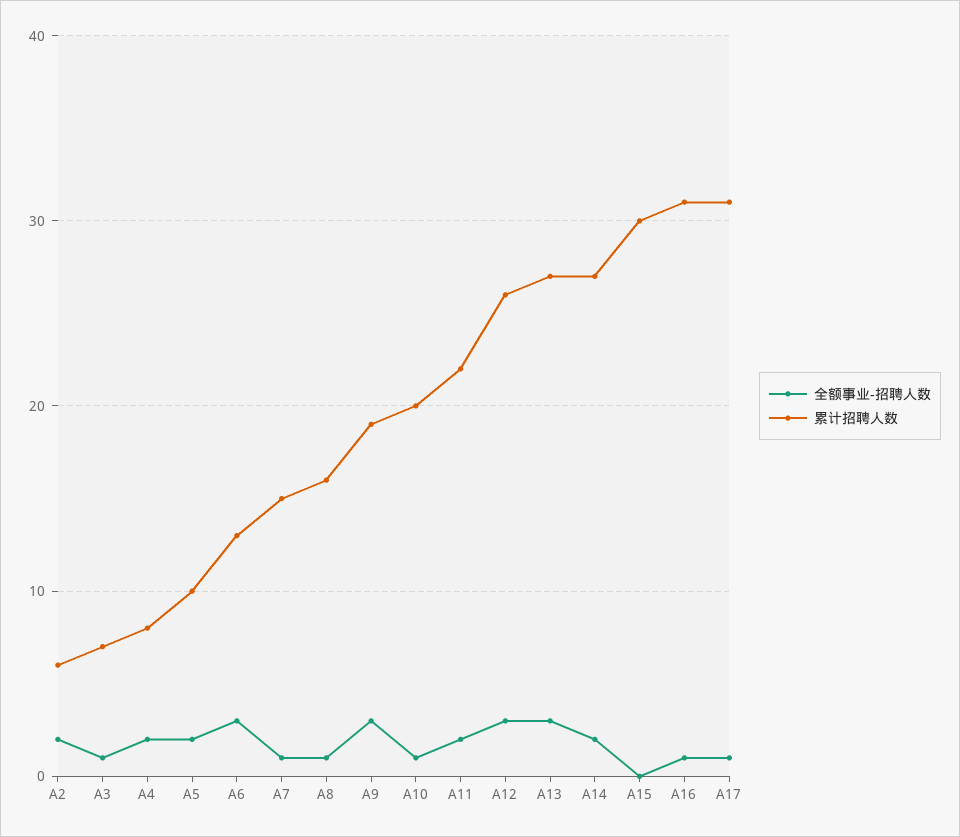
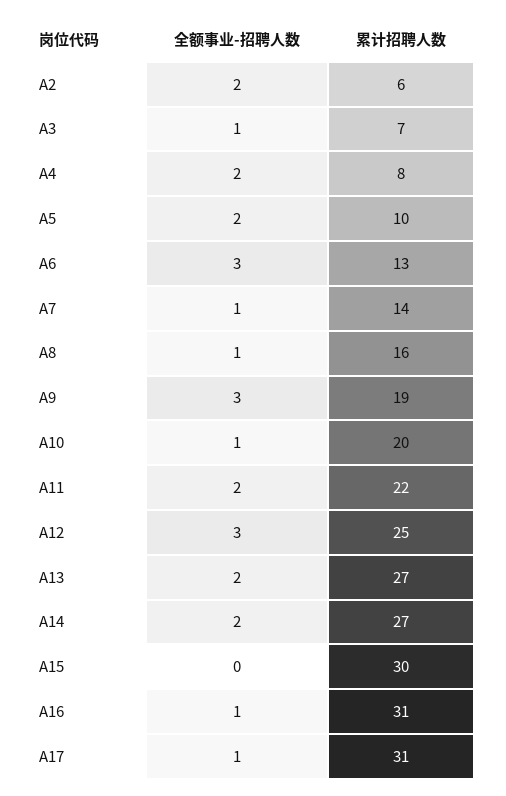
  {
    "全额事业-招聘人数": {
      "A2": 2,
      "A3": 1,
      "A4": 2,
      "A5": 2,
      "A6": 3,
      "A7": 1,
      "A8": 1,
      "A9": 3,
      "A10": 1,
      "A11": 2,
      "A12": 3,
-     "A13": 3,
+     "A13": 2,
      "A14": 2,
      "A15": 0,
      "A16": 1,
      "A17": 1
    },
    "累计招聘人数": {
      "A2": 6,
      "A3": 7,
      "A4": 8,
      "A5": 10,
      "A6": 13,
-     "A7": 15,
+     "A7": 14,
      "A8": 16,
      "A9": 19,
      "A10": 20,
      "A11": 22,
-     "A12": 26,
+     "A12": 25,
      "A13": 27,
      "A14": 27,
      "A15": 30,
      "A16": 31,
      "A17": 31
    }
  }

